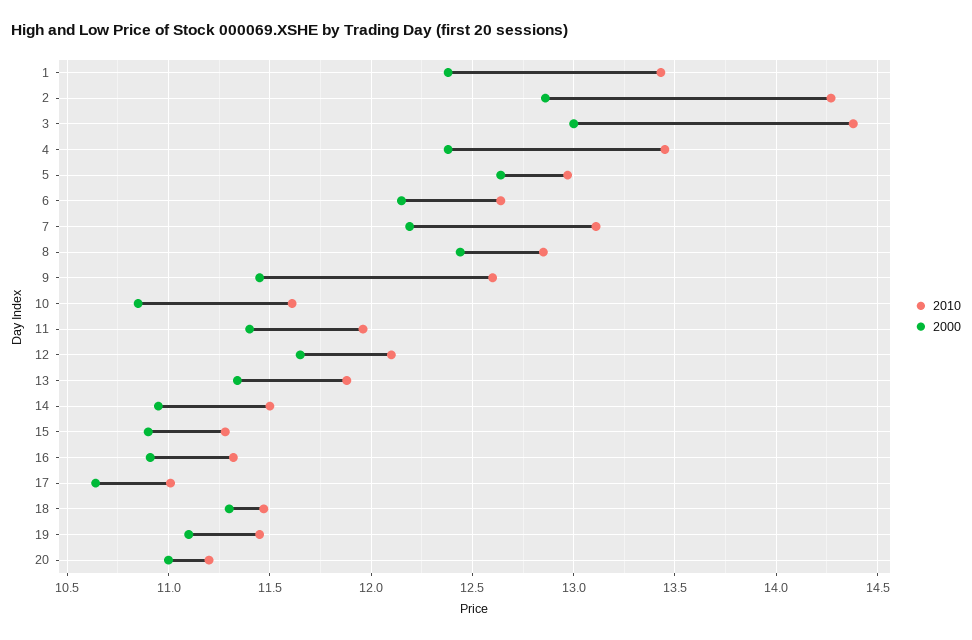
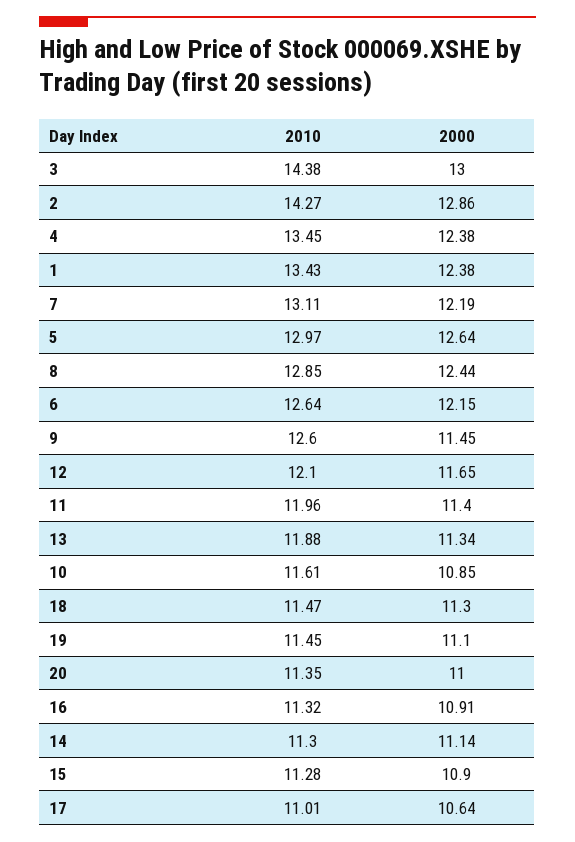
  {
    "2010": {
      "1": 13.43,
      "2": 14.27,
      "3": 14.38,
      "4": 13.45,
      "5": 12.97,
      "6": 12.64,
      "7": 13.11,
      "8": 12.85,
      "9": 12.6,
      "10": 11.61,
      "11": 11.96,
      "12": 12.1,
      "13": 11.88,
-     "14": 11.5,
+     "14": 11.3,
      "15": 11.28,
      "16": 11.32,
      "17": 11.01,
      "18": 11.47,
      "19": 11.45,
-     "20": 11.2
+     "20": 11.35
    },
    "2000": {
      "1": 12.38,
      "2": 12.86,
      "3": 13,
      "4": 12.38,
      "5": 12.64,
      "6": 12.15,
      "7": 12.19,
      "8": 12.44,
      "9": 11.45,
      "10": 10.85,
      "11": 11.4,
      "12": 11.65,
      "13": 11.34,
-     "14": 10.95,
+     "14": 11.14,
      "15": 10.9,
      "16": 10.91,
      "17": 10.64,
      "18": 11.3,
      "19": 11.1,
      "20": 11
    }
  }

